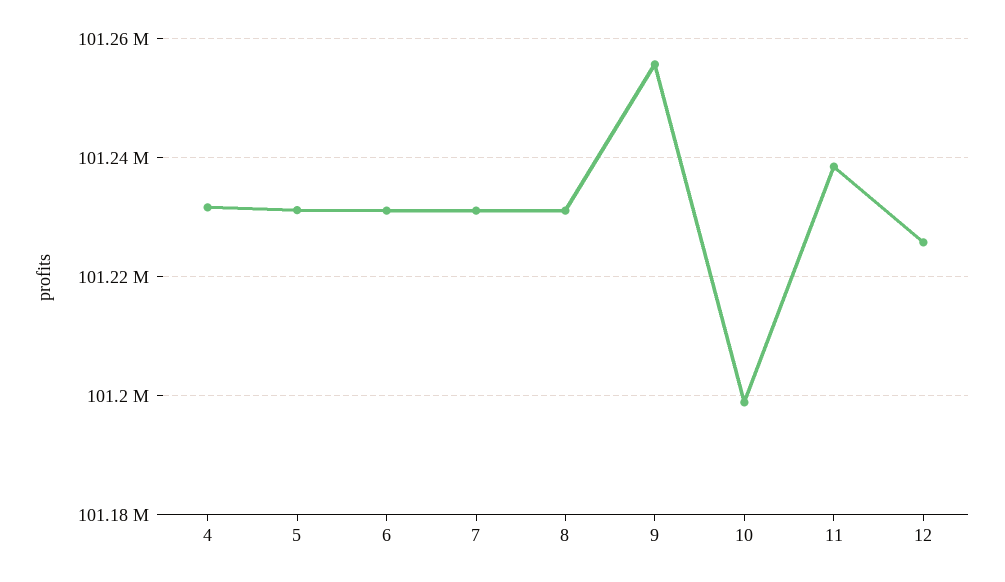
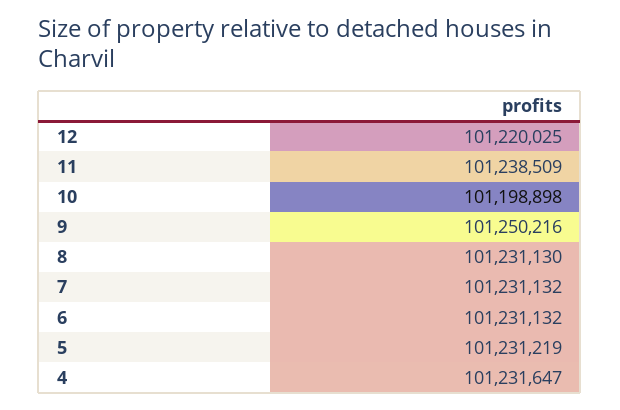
  {
    "4": 101231647,
    "5": 101231219,
    "6": 101231132,
    "7": 101231132,
    "8": 101231130,
-   "9": 101256000,
+   "9": 101250216,
    "10": 101198898,
    "11": 101238509,
-   "12": 101226000
+   "12": 101220025
  }

